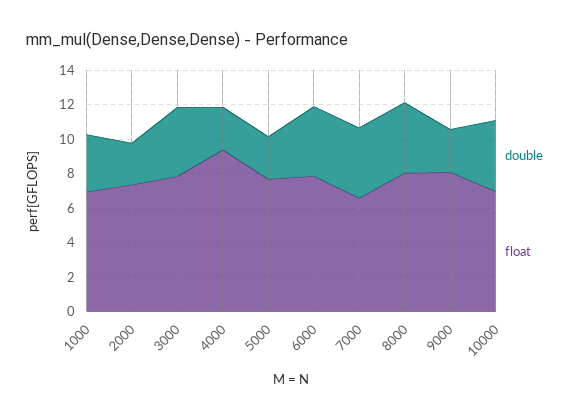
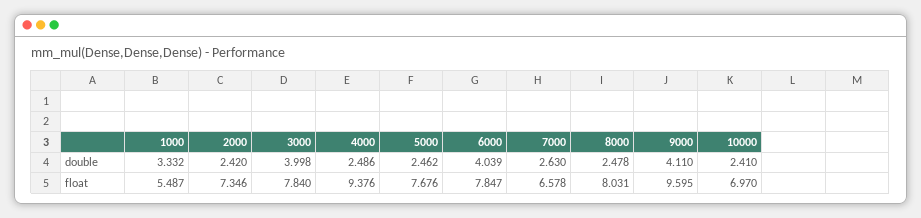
  {
    "double": {
      "1000": 3.332,
      "2000": 2.42,
      "3000": 3.998,
      "4000": 2.486,
      "5000": 2.462,
      "6000": 4.039,
-     "7000": 4,
+     "7000": 2.63,
-     "8000": 4,
+     "8000": 2.478,
-     "9000": 2.5,
+     "9000": 4.11,
-     "10000": 4
+     "10000": 2.41
    },
    "float": {
-     "1000": 7,
+     "1000": 5.487,
      "2000": 7.346,
      "3000": 7.84,
      "4000": 9.376,
      "5000": 7.676,
      "6000": 7.847,
      "7000": 6.578,
      "8000": 8.031,
-     "9000": 8,
+     "9000": 9.595,
      "10000": 6.97
    }
  }

